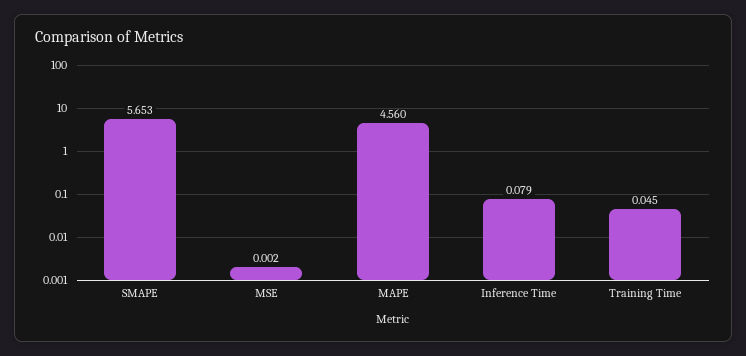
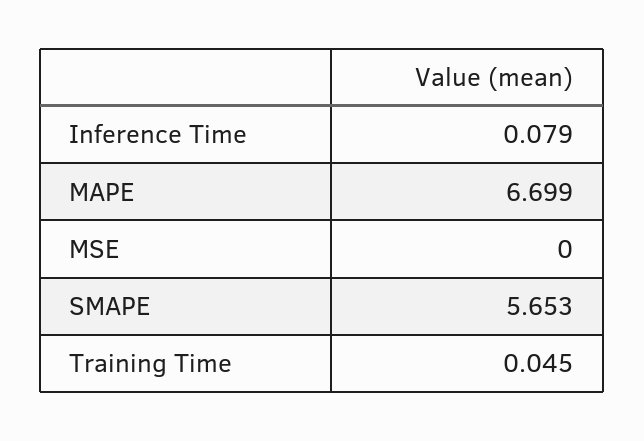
  {
    "SMAPE": 5.653,
-   "MSE": 0.002,
+   "MSE": 0,
-   "MAPE": 4.56,
+   "MAPE": 6.699,
    "Inference Time": 0.079,
    "Training Time": 0.045
  }

